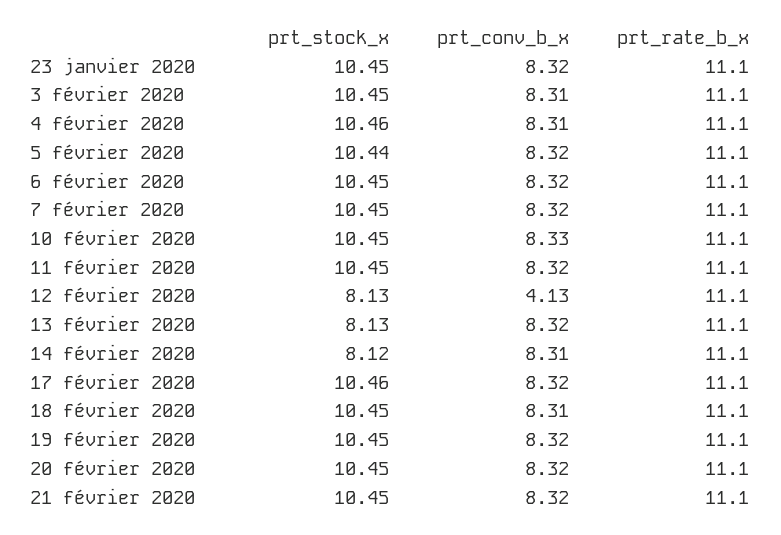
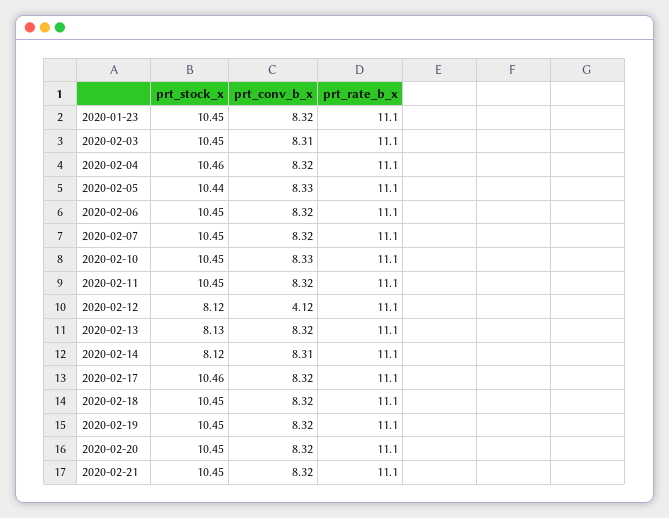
  {
    "prt_stock_x": {
      "23 janvier 2020": 10.45,
      "3 février 2020": 10.45,
      "4 février 2020": 10.46,
      "5 février 2020": 10.44,
      "6 février 2020": 10.45,
      "7 février 2020": 10.45,
      "10 février 2020": 10.45,
      "11 février 2020": 10.45,
-     "12 février 2020": 8.13,
+     "12 février 2020": 8.12,
      "13 février 2020": 8.13,
      "14 février 2020": 8.12,
      "17 février 2020": 10.46,
      "18 février 2020": 10.45,
      "19 février 2020": 10.45,
      "20 février 2020": 10.45,
      "21 février 2020": 10.45
    },
    "prt_conv_b_x": {
      "23 janvier 2020": 8.32,
      "3 février 2020": 8.31,
-     "4 février 2020": 8.31,
+     "4 février 2020": 8.32,
-     "5 février 2020": 8.32,
+     "5 février 2020": 8.33,
      "6 février 2020": 8.32,
      "7 février 2020": 8.32,
      "10 février 2020": 8.33,
      "11 février 2020": 8.32,
-     "12 février 2020": 4.13,
+     "12 février 2020": 4.12,
      "13 février 2020": 8.32,
      "14 février 2020": 8.31,
      "17 février 2020": 8.32,
-     "18 février 2020": 8.31,
+     "18 février 2020": 8.32,
      "19 février 2020": 8.32,
      "20 février 2020": 8.32,
      "21 février 2020": 8.32
    },
    "prt_rate_b_x": {
      "23 janvier 2020": 11.1,
      "3 février 2020": 11.1,
      "4 février 2020": 11.1,
      "5 février 2020": 11.1,
      "6 février 2020": 11.1,
      "7 février 2020": 11.1,
      "10 février 2020": 11.1,
      "11 février 2020": 11.1,
      "12 février 2020": 11.1,
      "13 février 2020": 11.1,
      "14 février 2020": 11.1,
      "17 février 2020": 11.1,
      "18 février 2020": 11.1,
      "19 février 2020": 11.1,
      "20 février 2020": 11.1,
      "21 février 2020": 11.1
    }
  }

